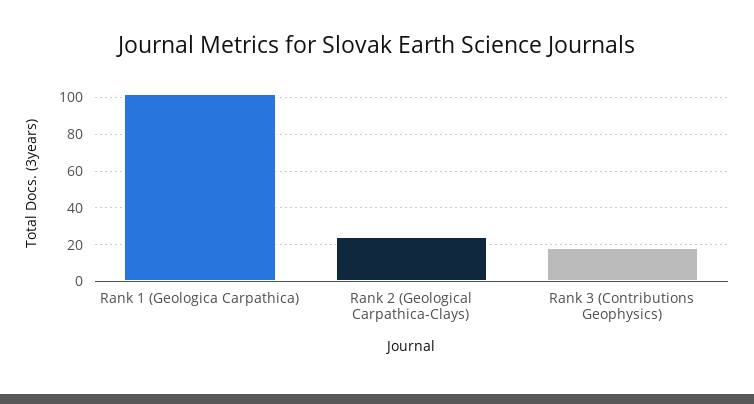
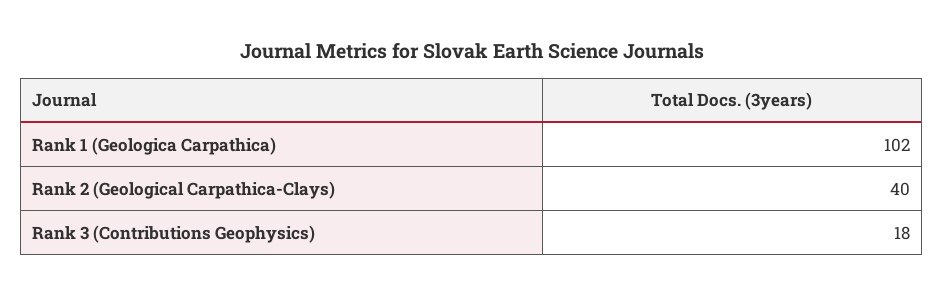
  {
    "Rank 1 (Geologica Carpathica)": 102,
-   "Rank 2 (Geological Carpathica-Clays)": 25,
+   "Rank 2 (Geological Carpathica-Clays)": 40,
    "Rank 3 (Contributions Geophysics)": 18
  }

